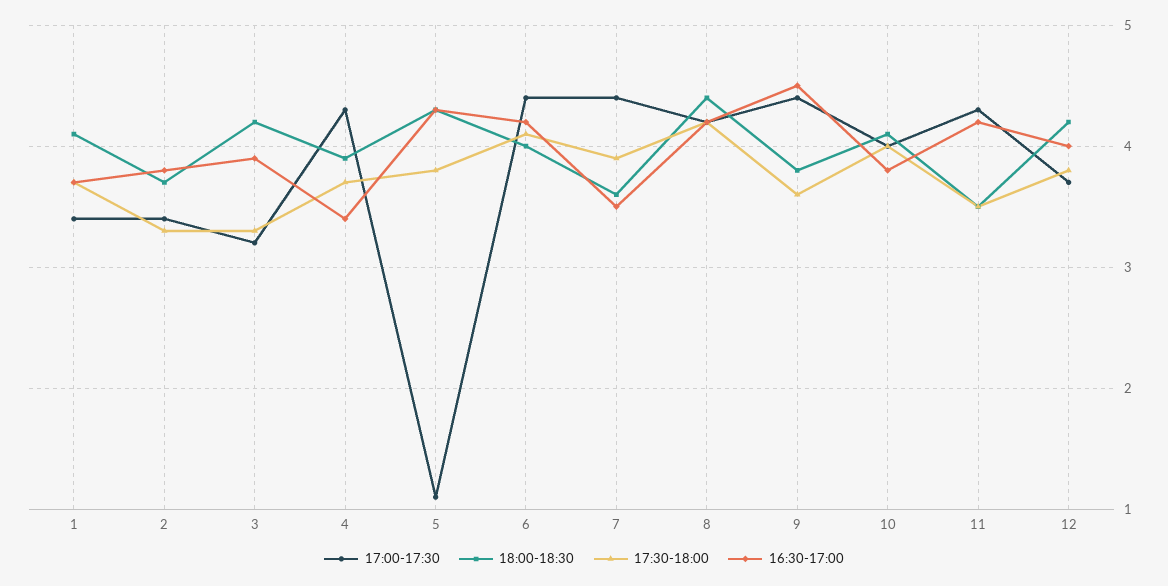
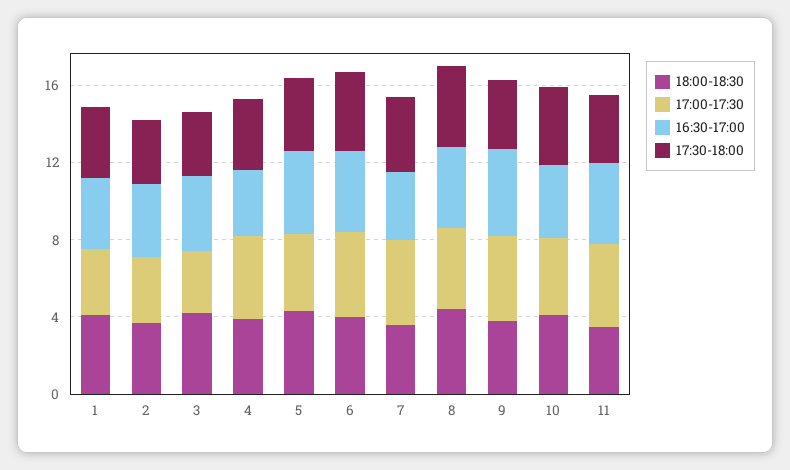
  {
    "17:00-17:30": {
      "1": 3.4,
      "2": 3.4,
      "3": 3.2,
      "4": 4.3,
-     "5": 1.1,
+     "5": 4,
      "6": 4.4,
      "7": 4.4,
      "8": 4.2,
      "9": 4.4,
      "10": 4,
-     "11": 4.3,
+     "11": 4.3
-     "12": 3.7
    },
    "18:00-18:30": {
      "1": 4.1,
      "2": 3.7,
      "3": 4.2,
      "4": 3.9,
      "5": 4.3,
      "6": 4,
      "7": 3.6,
      "8": 4.4,
      "9": 3.8,
      "10": 4.1,
-     "11": 3.5,
+     "11": 3.5
-     "12": 4.2
    },
    "17:30-18:00": {
      "1": 3.7,
      "2": 3.3,
      "3": 3.3,
      "4": 3.7,
      "5": 3.8,
      "6": 4.1,
      "7": 3.9,
      "8": 4.2,
      "9": 3.6,
      "10": 4,
-     "11": 3.5,
+     "11": 3.5
-     "12": 3.8
    },
    "16:30-17:00": {
      "1": 3.7,
      "2": 3.8,
      "3": 3.9,
      "4": 3.4,
      "5": 4.3,
      "6": 4.2,
      "7": 3.5,
      "8": 4.2,
      "9": 4.5,
      "10": 3.8,
-     "11": 4.2,
+     "11": 4.2
-     "12": 4
    }
  }

